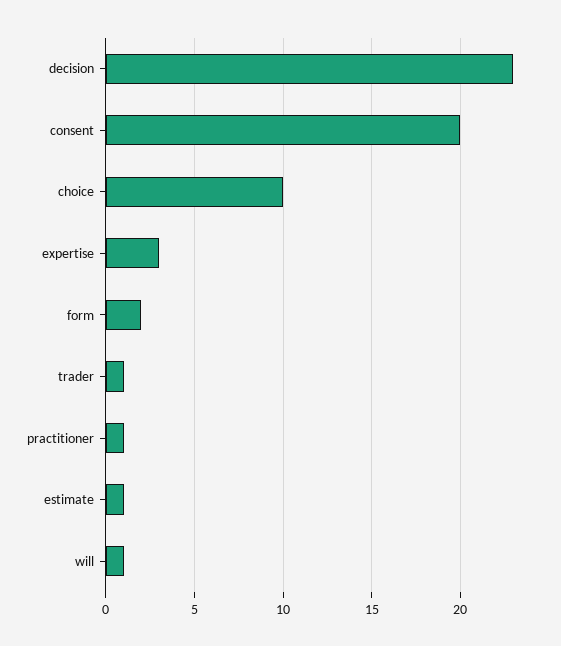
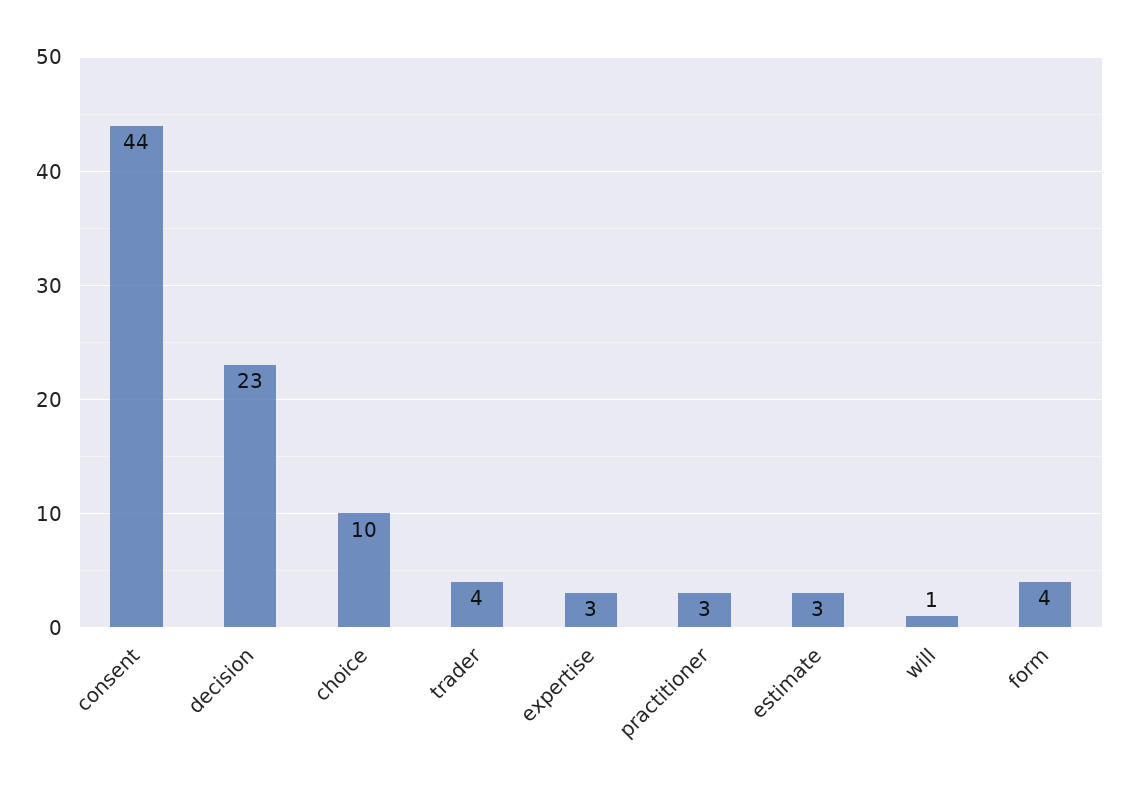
  {
    "decision": 23,
-   "consent": 20,
+   "consent": 44,
    "choice": 10,
    "expertise": 3,
-   "form": 2,
+   "form": 4,
-   "trader": 1,
+   "trader": 4,
-   "practitioner": 1,
+   "practitioner": 3,
-   "estimate": 1,
+   "estimate": 3,
    "will": 1
  }

